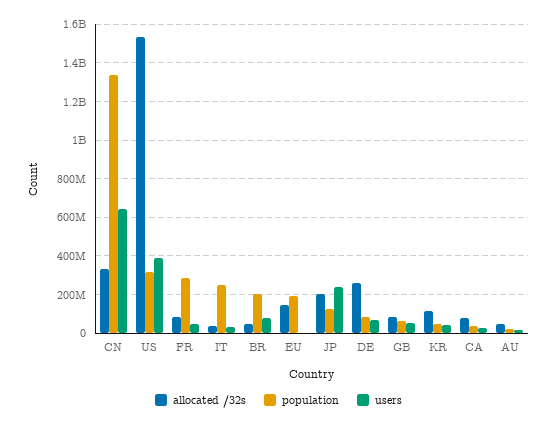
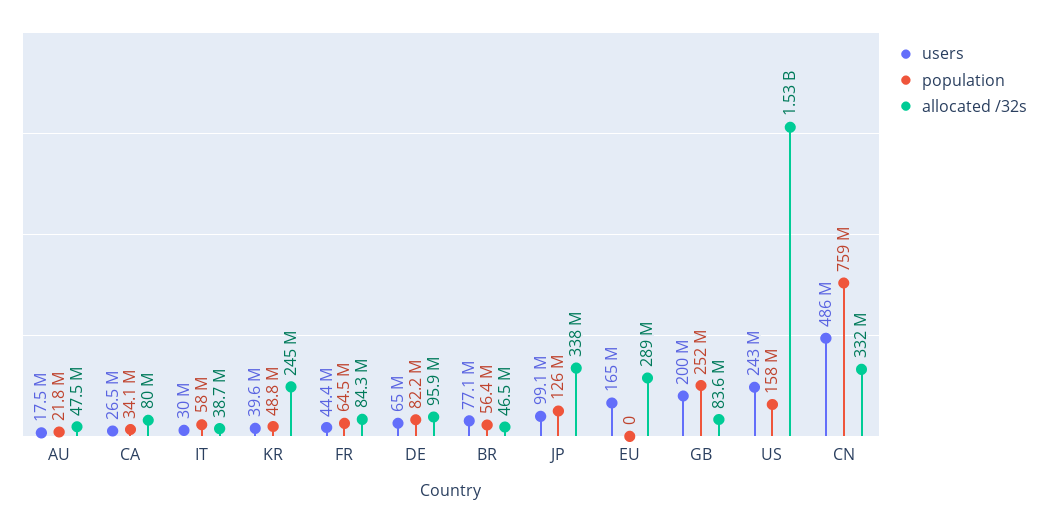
  {
    "allocated /32s": {
      "CN": 332000000,
      "US": 1530000000,
      "FR": 84300000,
      "IT": 38700000,
      "BR": 46500000,
-     "EU": 150000000,
+     "EU": 289000000,
-     "JP": 200000000,
+     "JP": 338000000,
-     "DE": 250000000,
+     "DE": 95900000,
      "GB": 83600000,
-     "KR": 100000000,
+     "KR": 245000000,
      "CA": 80000000,
      "AU": 47500000
    },
    "population": {
-     "CN": 1350000000,
+     "CN": 759000000,
-     "US": 300000000,
+     "US": 158000000,
-     "FR": 300000000,
+     "FR": 64500000,
-     "IT": 250000000,
+     "IT": 58000000,
-     "BR": 200000000,
+     "BR": 56400000,
-     "EU": 200000000,
+     "EU": 0,
      "JP": 126000000,
      "DE": 82200000,
-     "GB": 50000000,
+     "GB": 252000000,
      "KR": 48800000,
      "CA": 34100000,
      "AU": 21800000
    },
    "users": {
-     "CN": 650000000,
+     "CN": 486000000,
-     "US": 400000000,
+     "US": 243000000,
      "FR": 44400000,
      "IT": 30000000,
      "BR": 77100000,
-     "EU": 0,
+     "EU": 165000000,
-     "JP": 250000000,
+     "JP": 99100000,
      "DE": 65000000,
-     "GB": 50000000,
+     "GB": 200000000,
      "KR": 39600000,
      "CA": 26500000,
      "AU": 17500000
    }
  }

